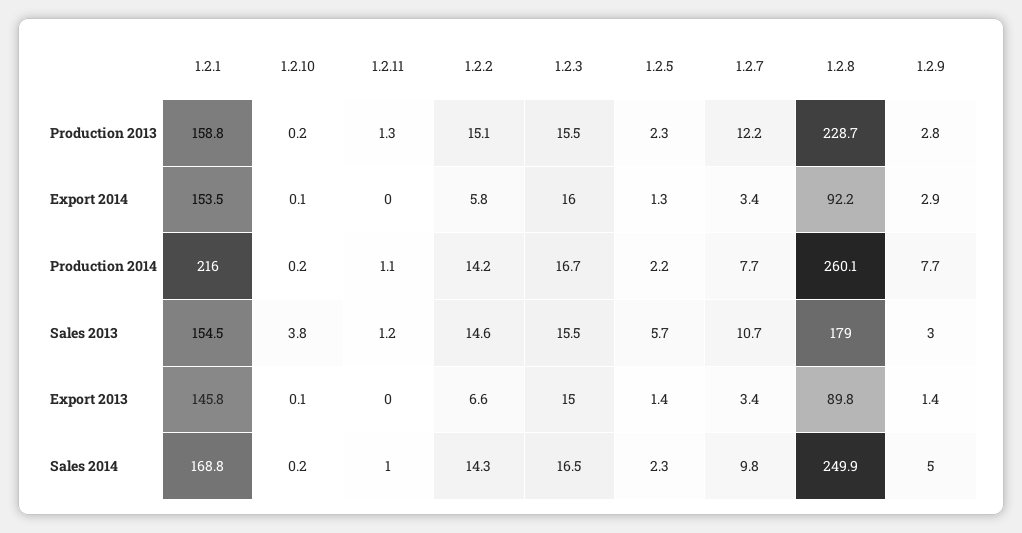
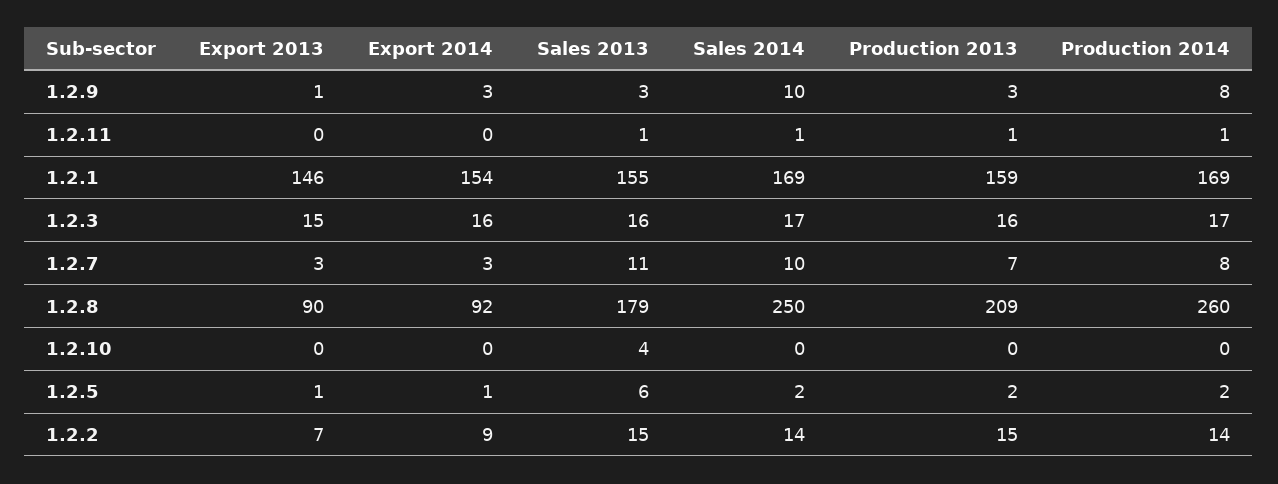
  {
    "1.2.1": {
      "Production 2013": 158.8,
      "Export 2014": 153.5,
-     "Production 2014": 216,
+     "Production 2014": 169,
      "Sales 2013": 154.5,
      "Export 2013": 145.8,
      "Sales 2014": 168.8
    },
    "1.2.10": {
      "Production 2013": 0.2,
      "Export 2014": 0.1,
      "Production 2014": 0.2,
      "Sales 2013": 3.8,
      "Export 2013": 0.1,
      "Sales 2014": 0.2
    },
    "1.2.11": {
      "Production 2013": 1.3,
      "Export 2014": 0,
      "Production 2014": 1.1,
      "Sales 2013": 1.2,
      "Export 2013": 0,
      "Sales 2014": 1
    },
    "1.2.2": {
      "Production 2013": 15.1,
-     "Export 2014": 5.8,
+     "Export 2014": 9,
      "Production 2014": 14.2,
      "Sales 2013": 14.6,
      "Export 2013": 6.6,
      "Sales 2014": 14.3
    },
    "1.2.3": {
      "Production 2013": 15.5,
      "Export 2014": 16,
      "Production 2014": 16.7,
      "Sales 2013": 15.5,
      "Export 2013": 15,
      "Sales 2014": 16.5
    },
    "1.2.5": {
      "Production 2013": 2.3,
      "Export 2014": 1.3,
      "Production 2014": 2.2,
      "Sales 2013": 5.7,
      "Export 2013": 1.4,
      "Sales 2014": 2.3
    },
    "1.2.7": {
-     "Production 2013": 12.2,
+     "Production 2013": 7,
      "Export 2014": 3.4,
      "Production 2014": 7.7,
      "Sales 2013": 10.7,
      "Export 2013": 3.4,
      "Sales 2014": 9.8
    },
    "1.2.8": {
-     "Production 2013": 228.7,
+     "Production 2013": 209,
      "Export 2014": 92.2,
      "Production 2014": 260.1,
      "Sales 2013": 179,
      "Export 2013": 89.8,
      "Sales 2014": 249.9
    },
    "1.2.9": {
      "Production 2013": 2.8,
      "Export 2014": 2.9,
      "Production 2014": 7.7,
      "Sales 2013": 3,
      "Export 2013": 1.4,
-     "Sales 2014": 5
+     "Sales 2014": 10
    }
  }

